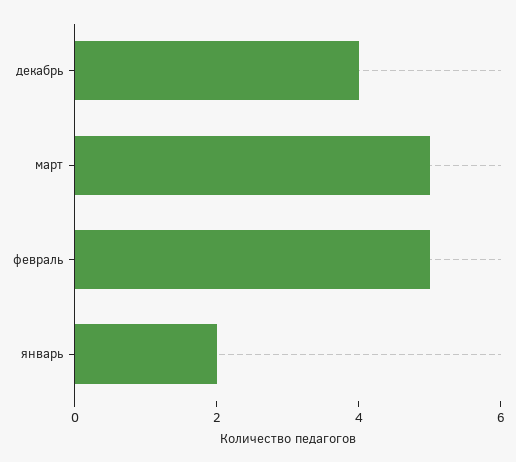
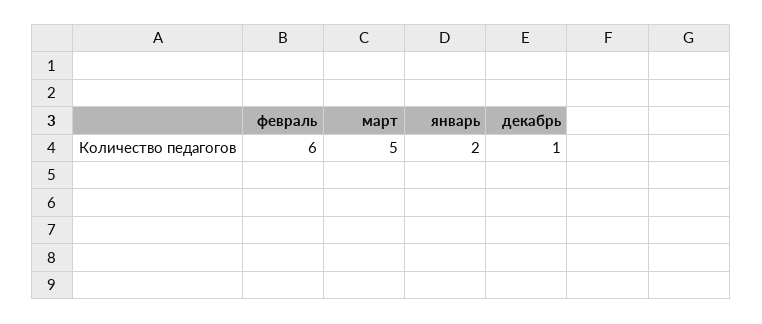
  {
-   "декабрь": 4,
+   "декабрь": 1,
    "март": 5,
-   "февраль": 5,
+   "февраль": 6,
    "январь": 2
  }

